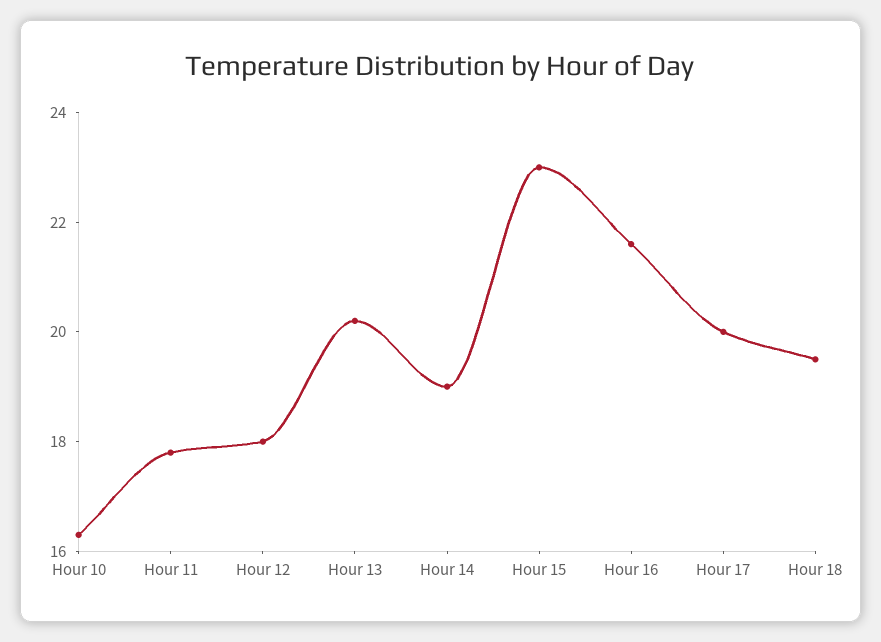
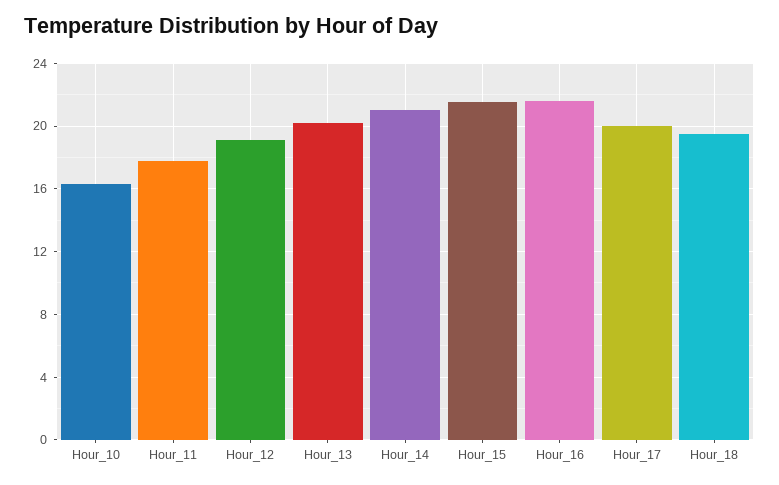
  {
    "Hour 10": 16.5,
    "Hour 11": 18,
-   "Hour 12": 18,
+   "Hour 12": 19,
    "Hour 13": 20,
-   "Hour 14": 19,
+   "Hour 14": 21,
-   "Hour 15": 23,
+   "Hour 15": 21.5,
    "Hour 16": 21.5,
    "Hour 17": 20,
    "Hour 18": 19.5
  }

